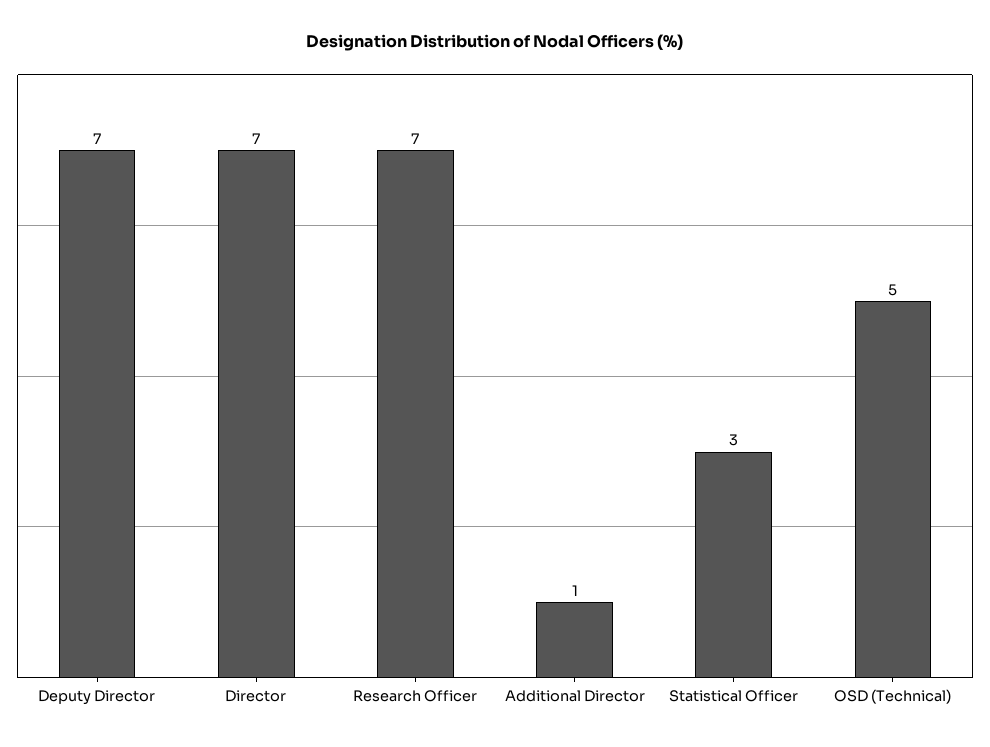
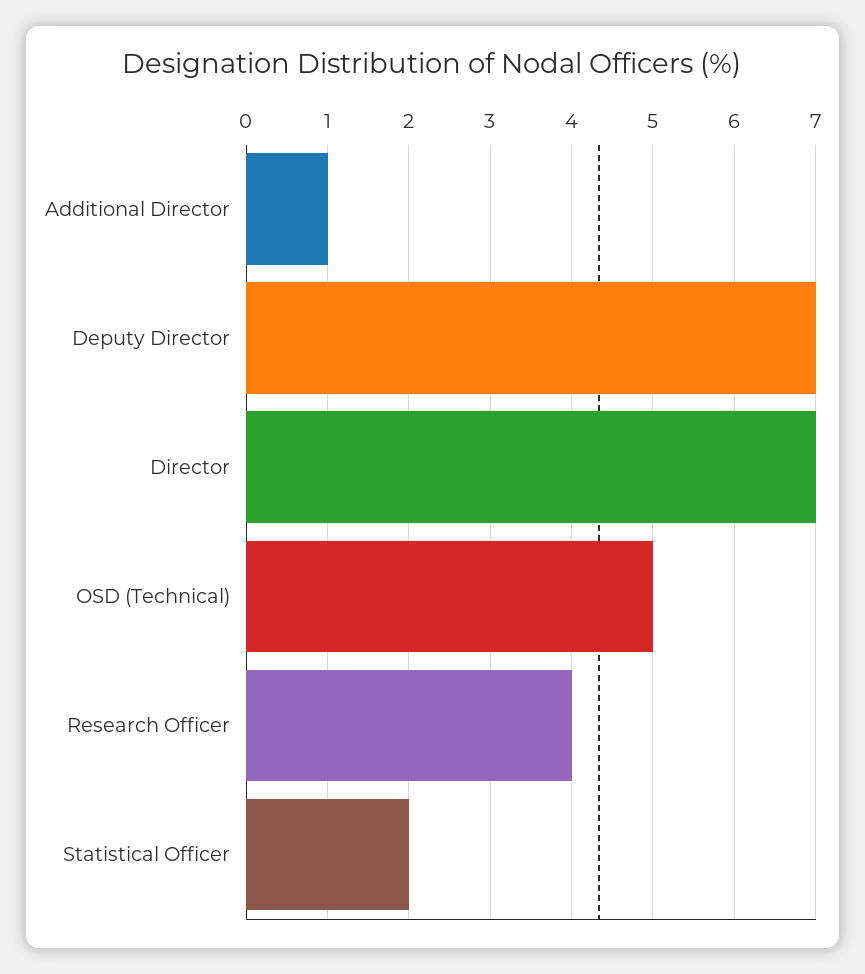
  {
    "Deputy Director": 7,
    "Director": 7,
-   "Research Officer": 7,
+   "Research Officer": 4,
    "Additional Director": 1,
-   "Statistical Officer": 3,
+   "Statistical Officer": 2,
    "OSD (Technical)": 5
  }

